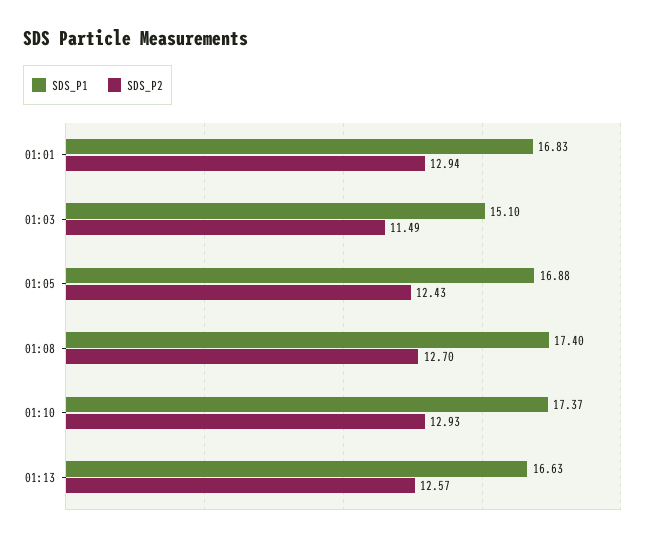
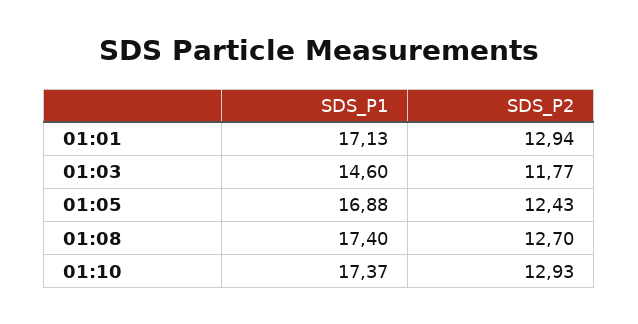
  {
    "SDS_P1": {
-     "01:01": 16.83,
+     "01:01": 17.13,
-     "01:03": 15.1,
+     "01:03": 14.6,
      "01:05": 16.88,
      "01:08": 17.4,
-     "01:10": 17.37,
+     "01:10": 17.37
-     "01:13": 16.63
    },
    "SDS_P2": {
      "01:01": 12.94,
-     "01:03": 11.49,
+     "01:03": 11.77,
      "01:05": 12.43,
      "01:08": 12.7,
-     "01:10": 12.93,
+     "01:10": 12.93
-     "01:13": 12.57
    }
  }

